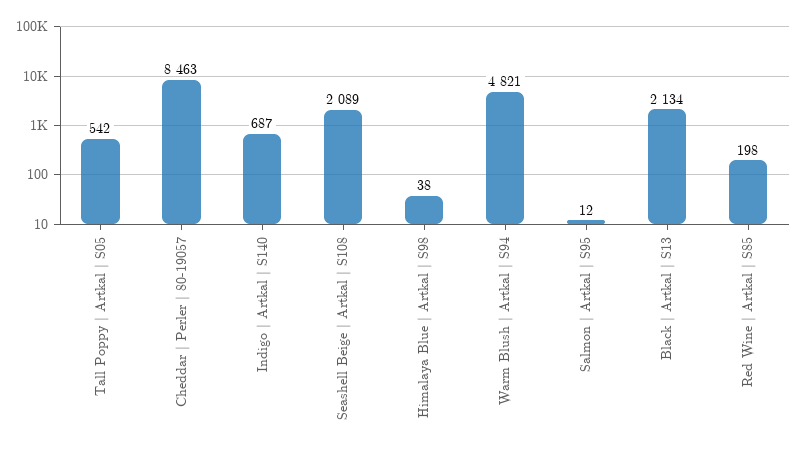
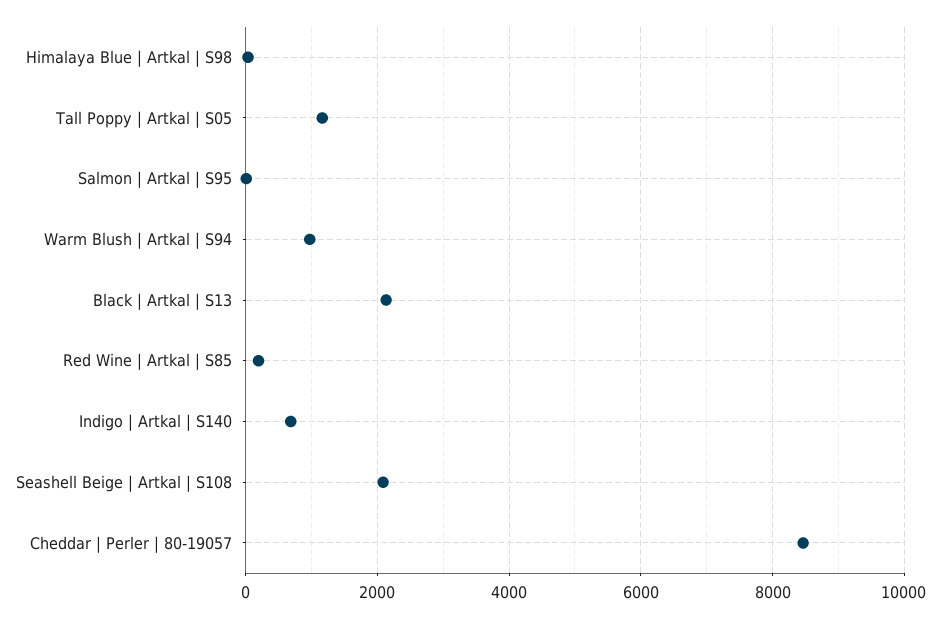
  {
-   "Tall Poppy | Artkal | S05": 542,
+   "Tall Poppy | Artkal | S05": 1200,
    "Cheddar | Perler | 80-19057": 8463,
    "Indigo | Artkal | S140": 687,
    "Seashell Beige | Artkal | S108": 2089,
    "Himalaya Blue | Artkal | S98": 38,
-   "Warm Blush | Artkal | S94": 4821,
+   "Warm Blush | Artkal | S94": 1000,
    "Salmon | Artkal | S95": 12,
    "Black | Artkal | S13": 2134,
    "Red Wine | Artkal | S85": 198
  }

